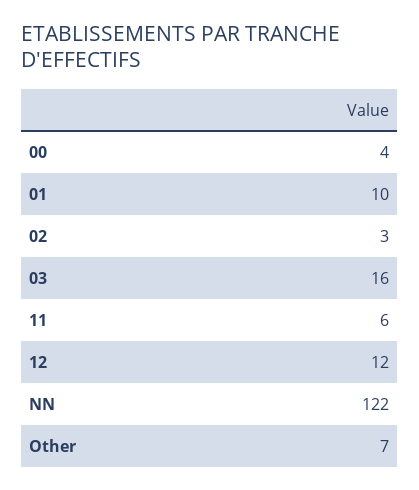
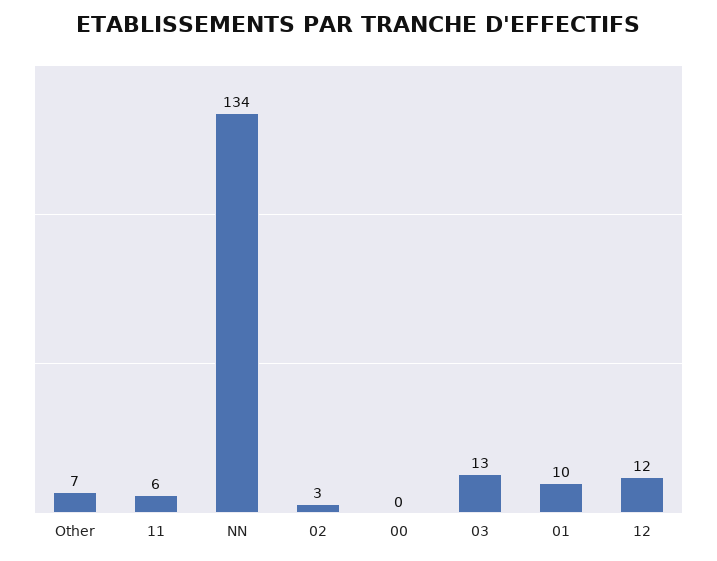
  {
-   "00": 4,
+   "00": 0,
    "01": 10,
    "02": 3,
-   "03": 16,
+   "03": 13,
    "11": 6,
    "12": 12,
-   "NN": 122,
+   "NN": 134,
    "Other": 7
  }

